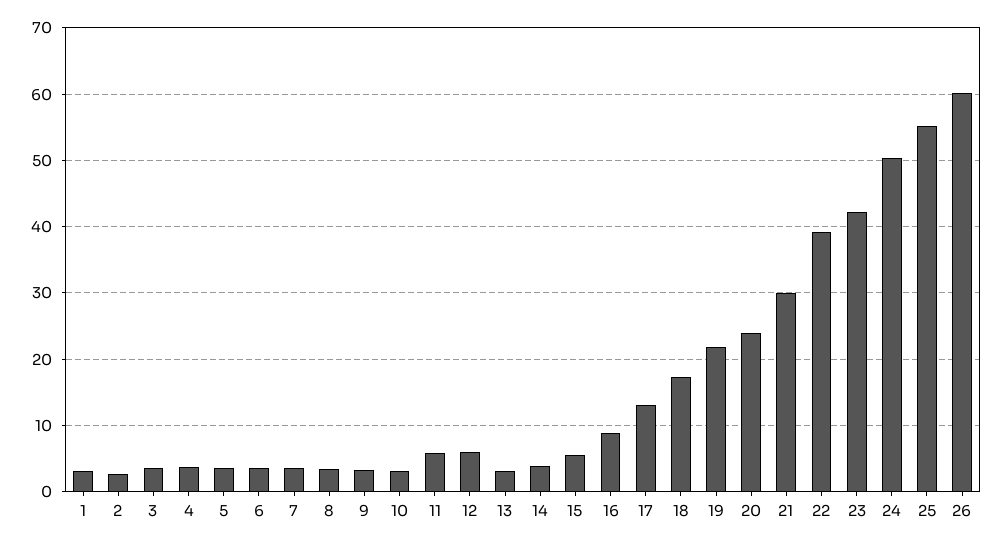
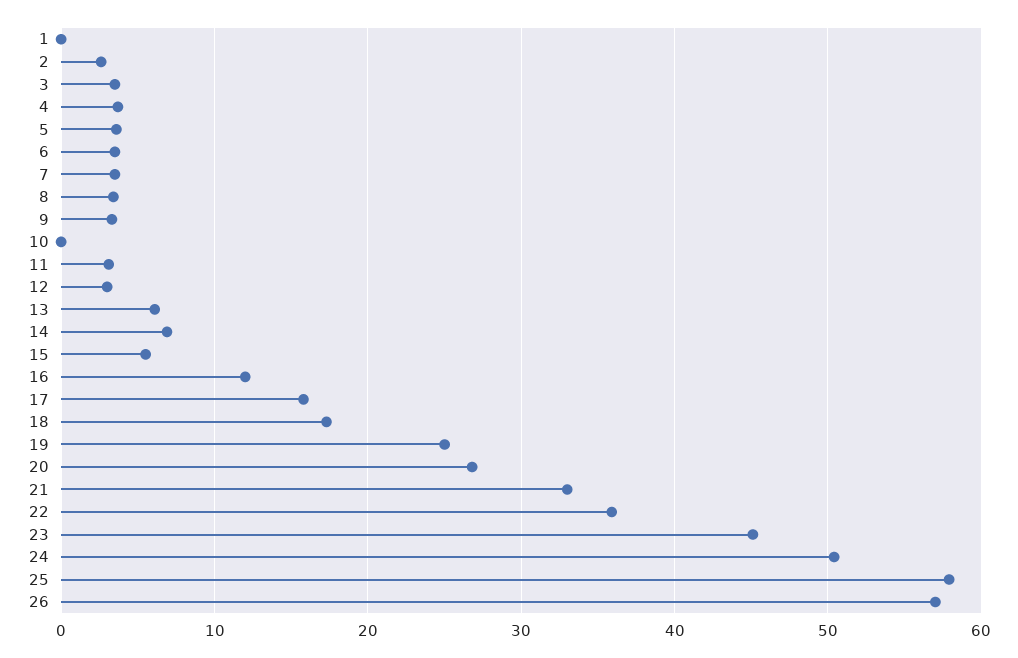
  {
-   "1": 3,
+   "1": 0,
    "2": 3,
    "3": 4,
    "4": 4,
    "5": 4,
    "6": 4,
    "7": 4,
    "8": 3,
    "9": 3,
-   "10": 3,
+   "10": 0,
-   "11": 6,
+   "11": 3,
-   "12": 6,
+   "12": 3,
-   "13": 3,
+   "13": 6,
-   "14": 4,
+   "14": 7,
    "15": 6,
-   "16": 9,
+   "16": 12,
-   "17": 13,
+   "17": 16,
    "18": 17,
-   "19": 22,
+   "19": 25,
-   "20": 24,
+   "20": 27,
-   "21": 30,
+   "21": 33,
-   "22": 39,
+   "22": 36,
-   "23": 42,
+   "23": 45,
    "24": 50,
-   "25": 55,
+   "25": 58,
-   "26": 60
+   "26": 57
  }

